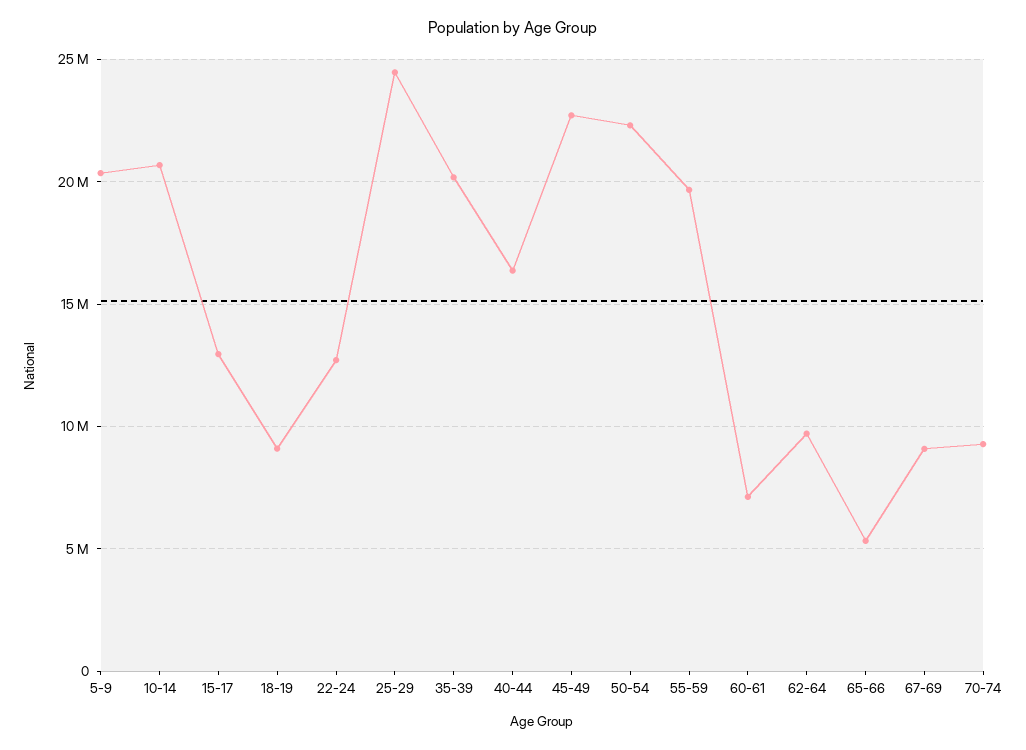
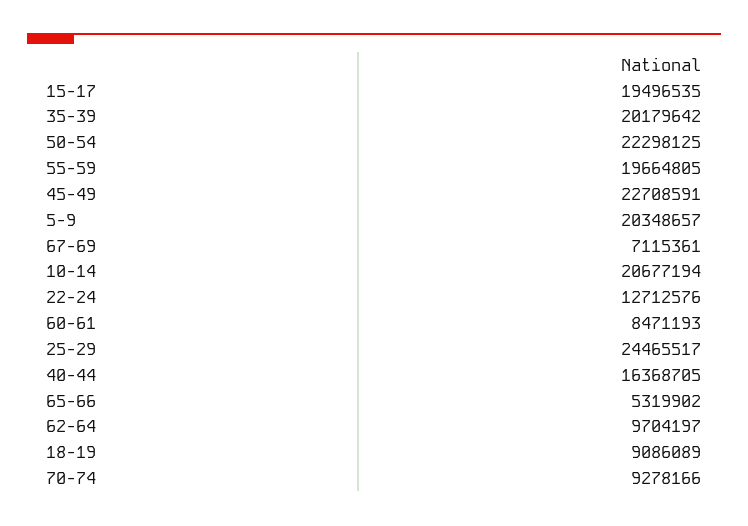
  {
    "5-9": 20348657,
    "10-14": 20677194,
-   "15-17": 13000000,
+   "15-17": 19496535,
    "18-19": 9086089,
    "22-24": 12712576,
    "25-29": 24465517,
    "35-39": 20179642,
    "40-44": 16368705,
    "45-49": 22708591,
    "50-54": 22298125,
    "55-59": 19664805,
-   "60-61": 7000000,
+   "60-61": 8471193,
    "62-64": 9704197,
    "65-66": 5319902,
-   "67-69": 9000000,
+   "67-69": 7115361,
    "70-74": 9278166
  }

